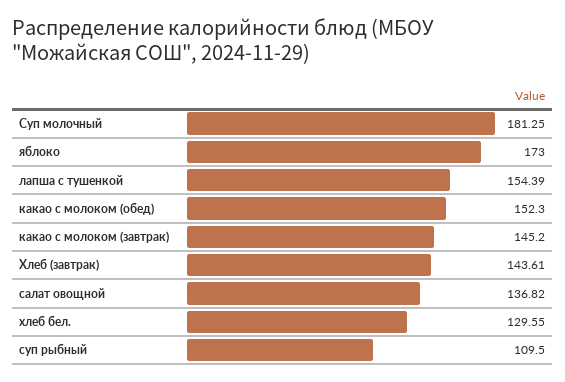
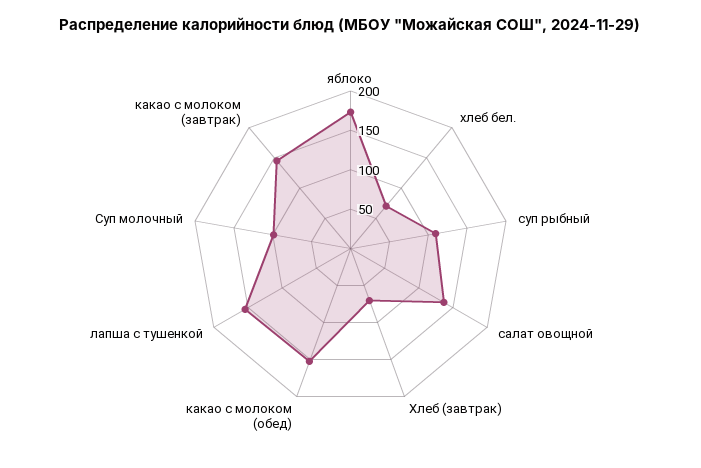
  {
-   "Суп молочный": 181.25,
+   "Суп молочный": 100,
    "яблоко": 173,
    "лапша с тушенкой": 154.39,
    "какао с молоком (обед)": 152.3,
    "какао с молоком (завтрак)": 145.2,
-   "Хлеб (завтрак)": 143.61,
+   "Хлеб (завтрак)": 75,
    "салат овощной": 136.82,
-   "хлеб бел.": 129.55,
+   "хлеб бел.": 75,
    "суп рыбный": 109.5
  }

